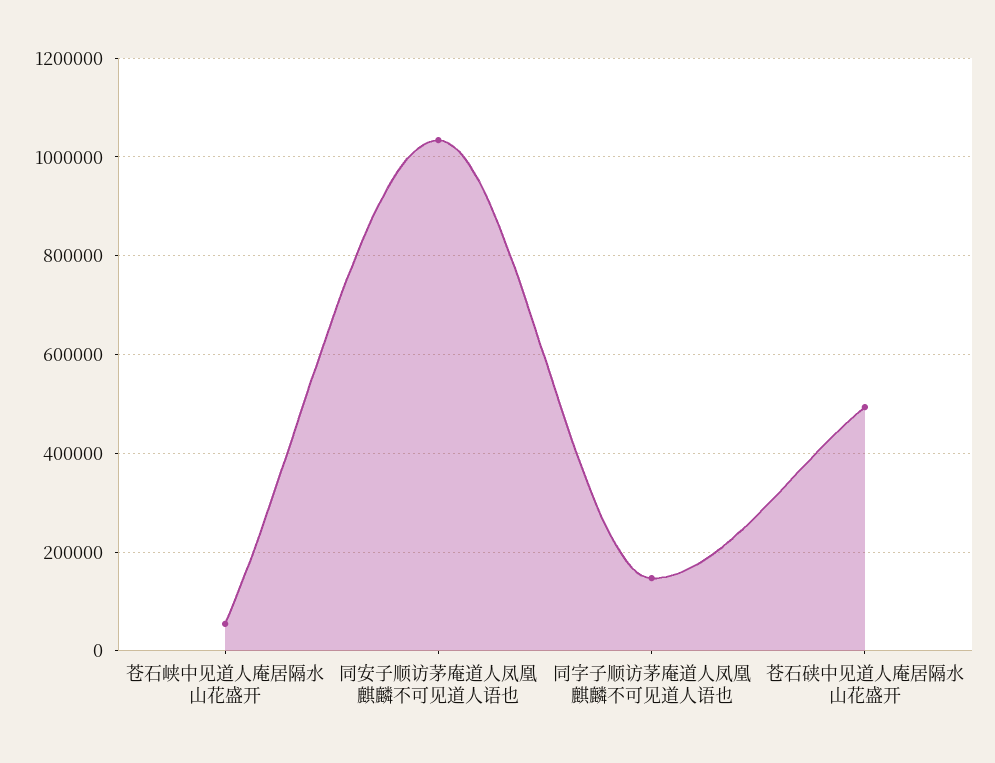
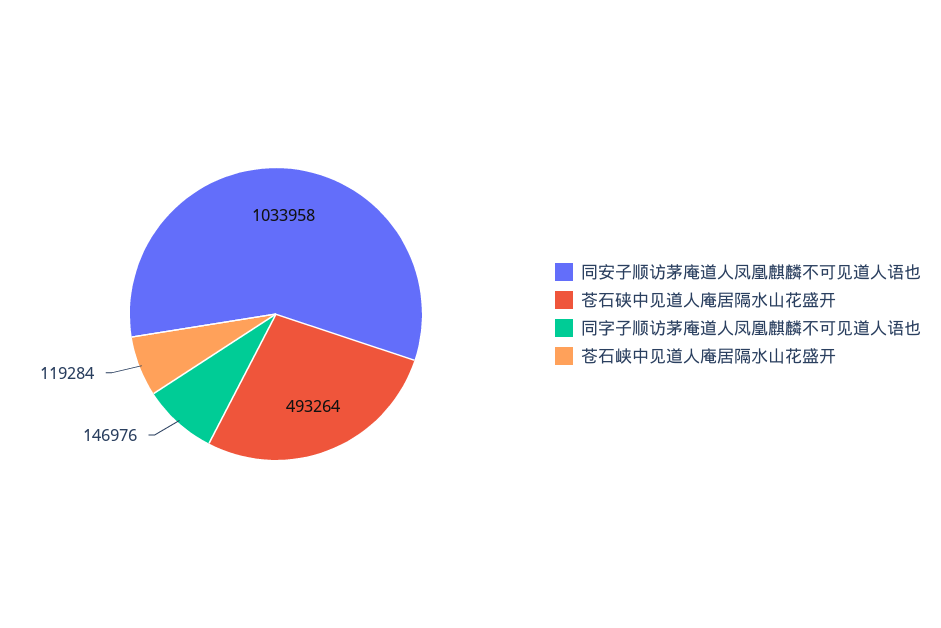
  {
-   "苍石峡中见道人庵居隔水山花盛开": 60000,
+   "苍石峡中见道人庵居隔水山花盛开": 119284,
    "同安子顺访茅庵道人凤凰麒麟不可见道人语也": 1033958,
    "同字子顺访茅庵道人凤凰麒麟不可见道人语也": 146976,
    "苍石硖中见道人庵居隔水山花盛开": 493264
  }

